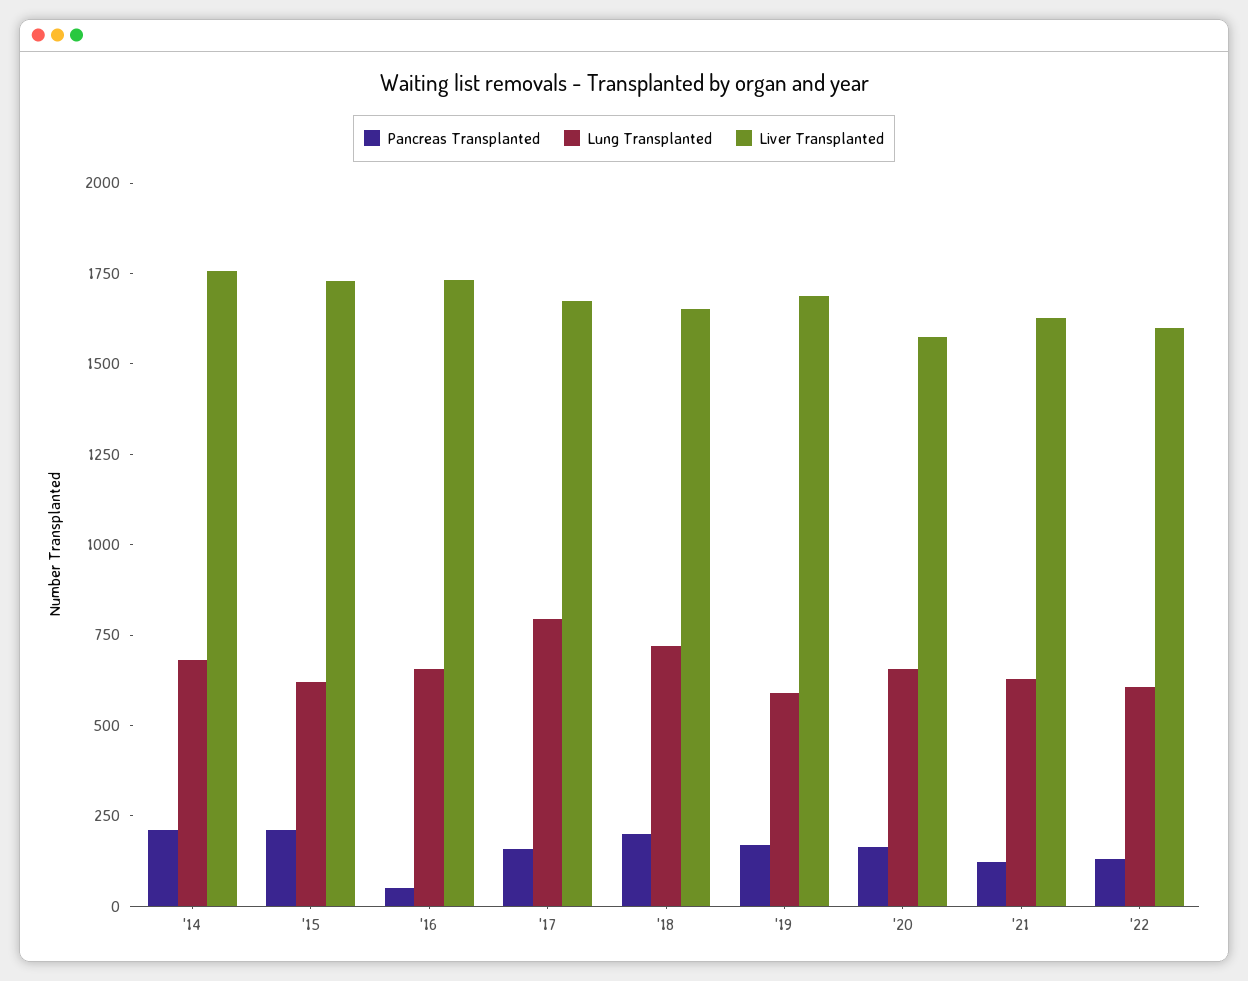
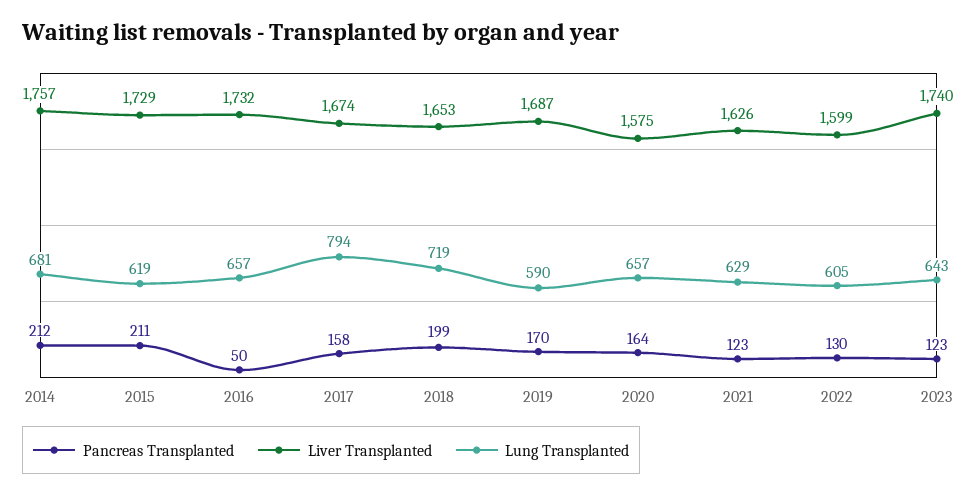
  {
    "Pancreas Transplanted": {
      "'14": 212,
      "'15": 211,
      "'16": 50,
      "'17": 158,
      "'18": 199,
      "'19": 170,
      "'20": 164,
      "'21": 123,
-     "'22": 130
+     "'22": 130,
+     "2023": 123
    },
    "Lung Transplanted": {
      "'14": 681,
      "'15": 619,
      "'16": 657,
      "'17": 794,
      "'18": 719,
      "'19": 590,
      "'20": 657,
      "'21": 629,
-     "'22": 605
+     "'22": 605,
+     "2023": 643
    },
    "Liver Transplanted": {
      "'14": 1757,
      "'15": 1729,
      "'16": 1732,
      "'17": 1674,
      "'18": 1653,
      "'19": 1687,
      "'20": 1575,
      "'21": 1626,
-     "'22": 1599
+     "'22": 1599,
+     "2023": 1740
    }
  }

